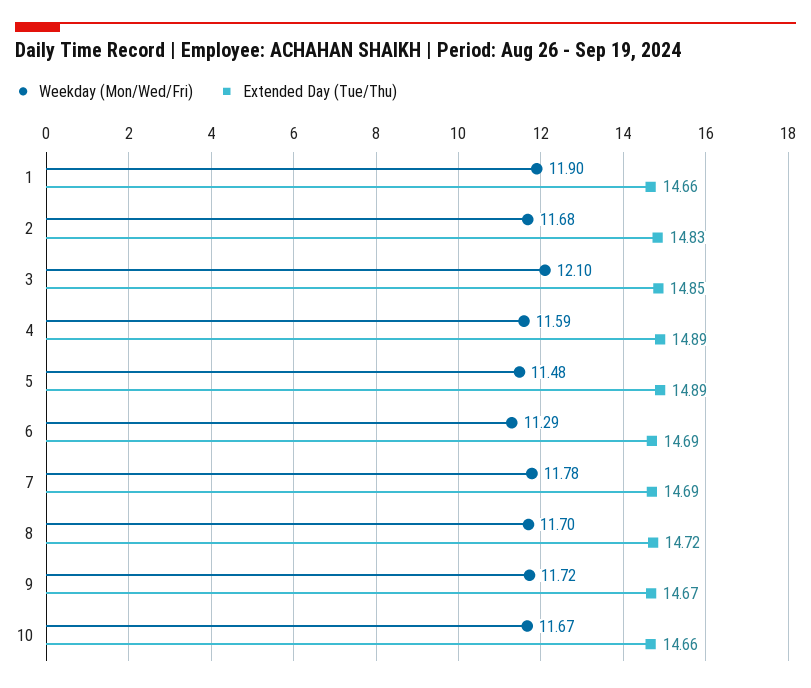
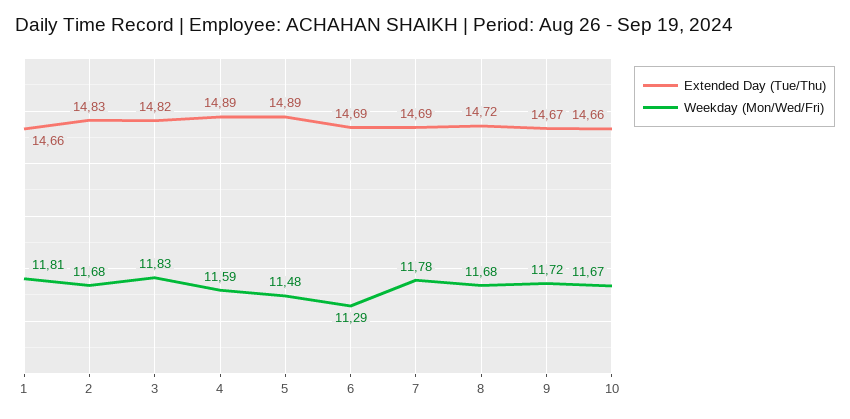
  {
    "Weekday (Mon/Wed/Fri)": {
-     "1": 11.9,
+     "1": 11.81,
      "2": 11.68,
-     "3": 12.1,
+     "3": 11.83,
      "4": 11.59,
      "5": 11.48,
      "6": 11.29,
      "7": 11.78,
-     "8": 11.7,
+     "8": 11.68,
      "9": 11.72,
      "10": 11.67
    },
    "Extended Day (Tue/Thu)": {
      "1": 14.66,
      "2": 14.83,
-     "3": 14.85,
+     "3": 14.82,
      "4": 14.89,
      "5": 14.89,
      "6": 14.69,
      "7": 14.69,
      "8": 14.72,
      "9": 14.67,
      "10": 14.66
    }
  }

